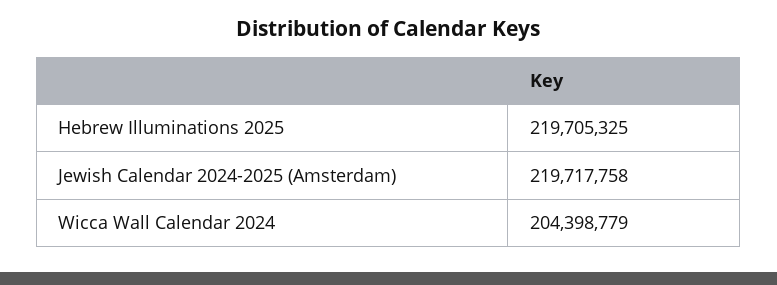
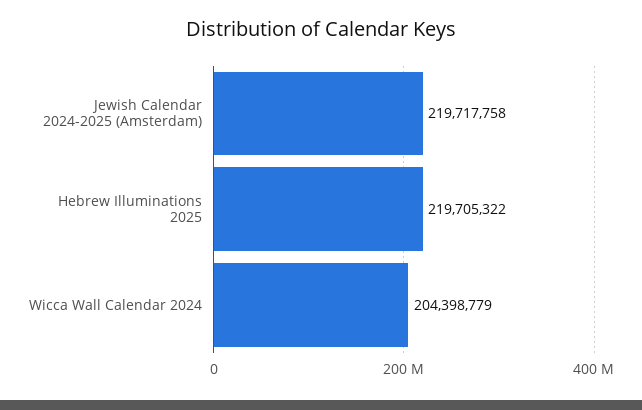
  {
-   "Hebrew Illuminations 2025": 219705325,
+   "Hebrew Illuminations 2025": 219705322,
    "Jewish Calendar 2024-2025 (Amsterdam)": 219717758,
    "Wicca Wall Calendar 2024": 204398779
  }

